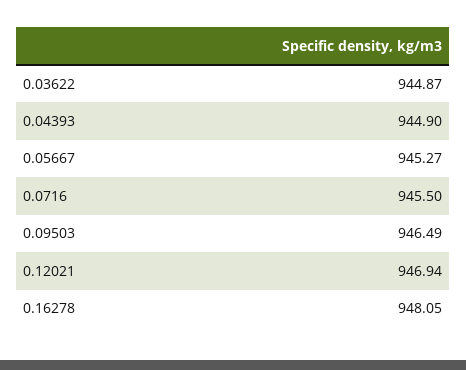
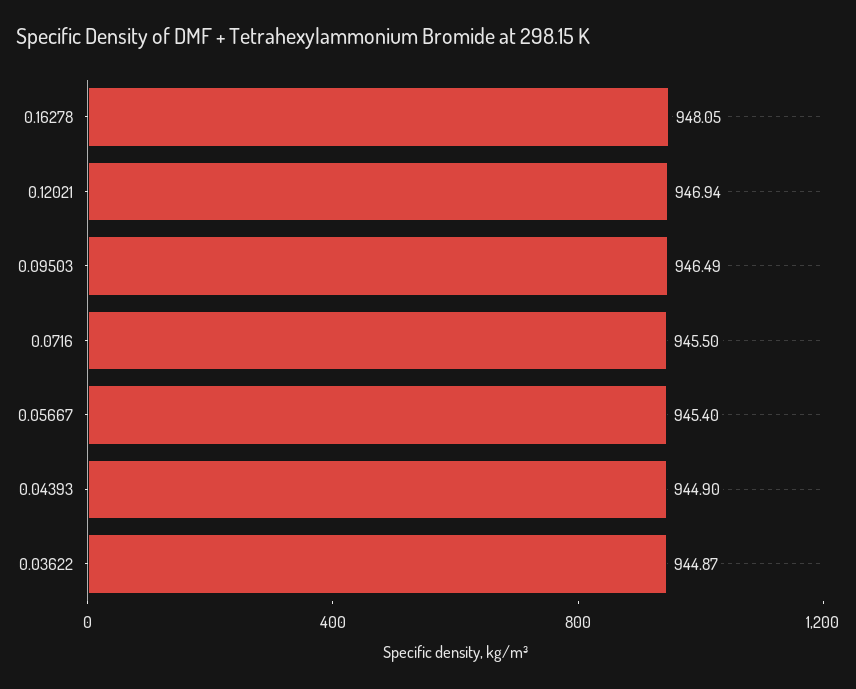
  {
    "0.03622": 944.87,
    "0.04393": 944.9,
-   "0.05667": 945.27,
+   "0.05667": 945.4,
    "0.0716": 945.5,
    "0.09503": 946.49,
    "0.12021": 946.94,
    "0.16278": 948.05
  }

